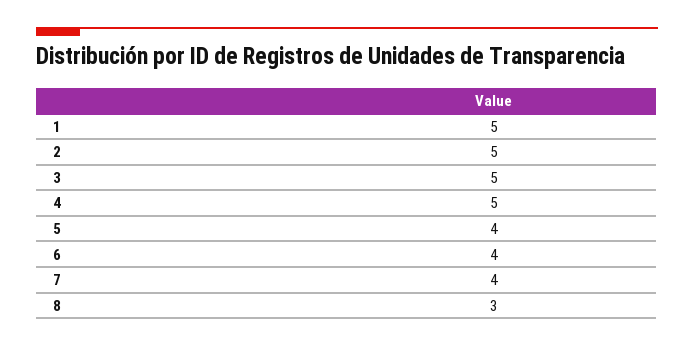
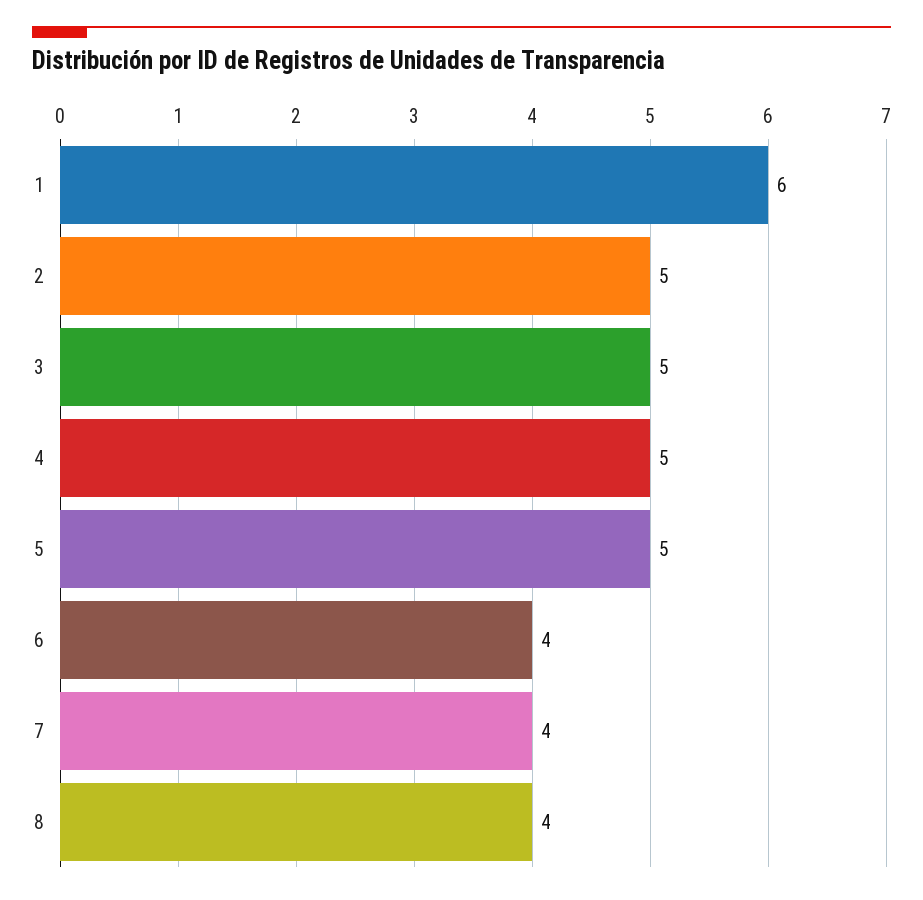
  {
-   "1": 5,
+   "1": 6,
    "2": 5,
    "3": 5,
    "4": 5,
-   "5": 4,
+   "5": 5,
    "6": 4,
    "7": 4,
-   "8": 3
+   "8": 4
  }

